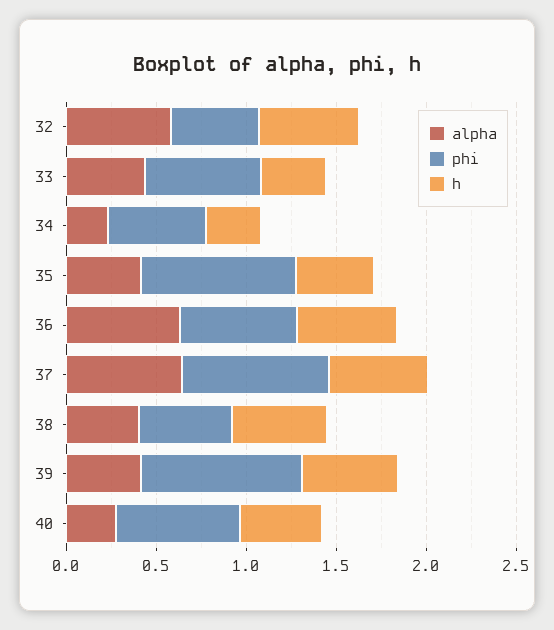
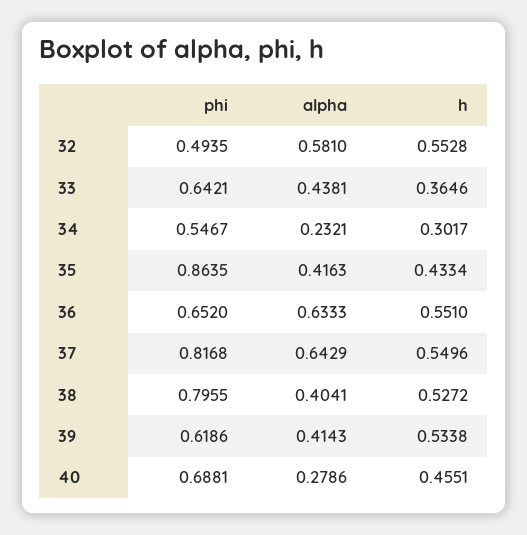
  {
    "alpha": {
      "32": 0.581,
      "33": 0.4381,
      "34": 0.2321,
      "35": 0.4163,
      "36": 0.6333,
      "37": 0.6429,
      "38": 0.4041,
      "39": 0.4143,
      "40": 0.2786
    },
    "phi": {
      "32": 0.4935,
      "33": 0.6421,
      "34": 0.5467,
      "35": 0.8635,
      "36": 0.652,
      "37": 0.8168,
-     "38": 0.5,
+     "38": 0.7955,
-     "39": 0.9,
+     "39": 0.6186,
      "40": 0.6881
    },
    "h": {
      "32": 0.5528,
      "33": 0.3646,
      "34": 0.3017,
      "35": 0.4334,
      "36": 0.551,
      "37": 0.5496,
      "38": 0.5272,
      "39": 0.5338,
      "40": 0.4551
    }
  }

